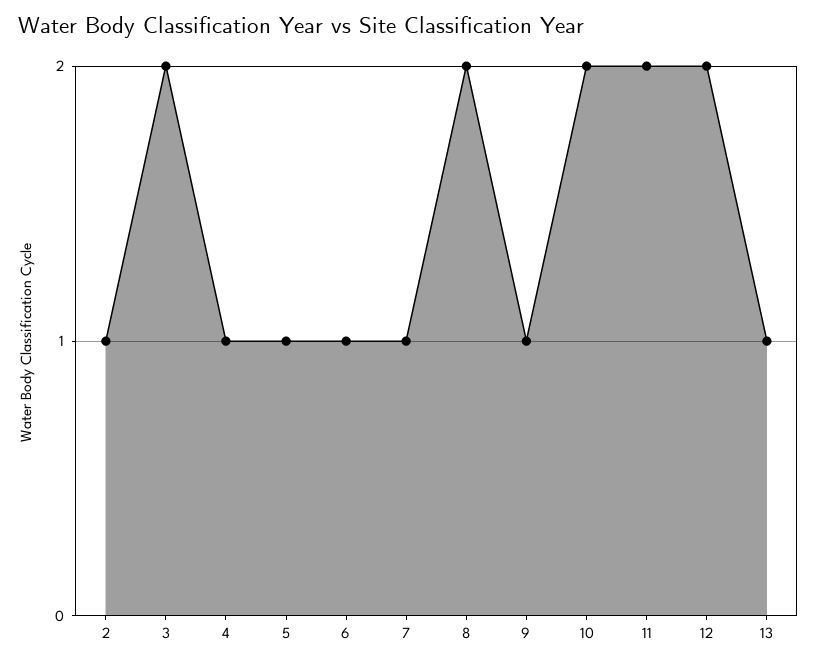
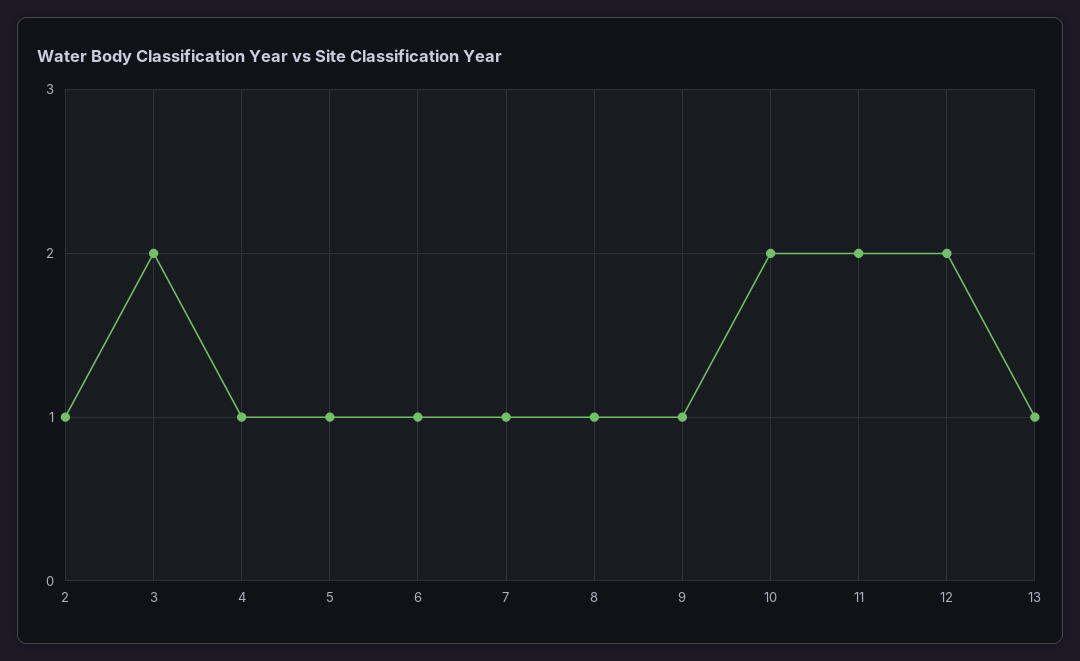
  {
    "2": 1,
    "3": 2,
    "4": 1,
    "5": 1,
    "6": 1,
    "7": 1,
-   "8": 2,
+   "8": 1,
    "9": 1,
    "10": 2,
    "11": 2,
    "12": 2,
    "13": 1
  }

